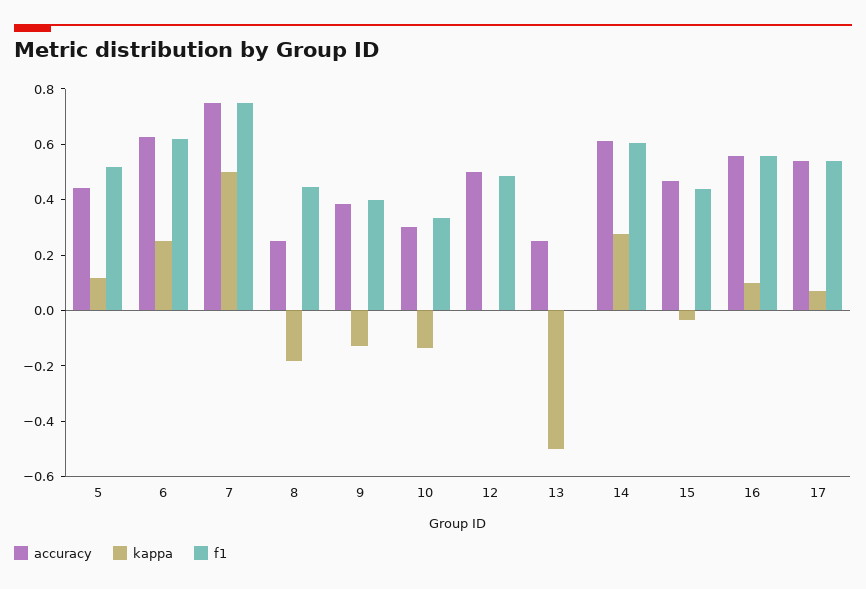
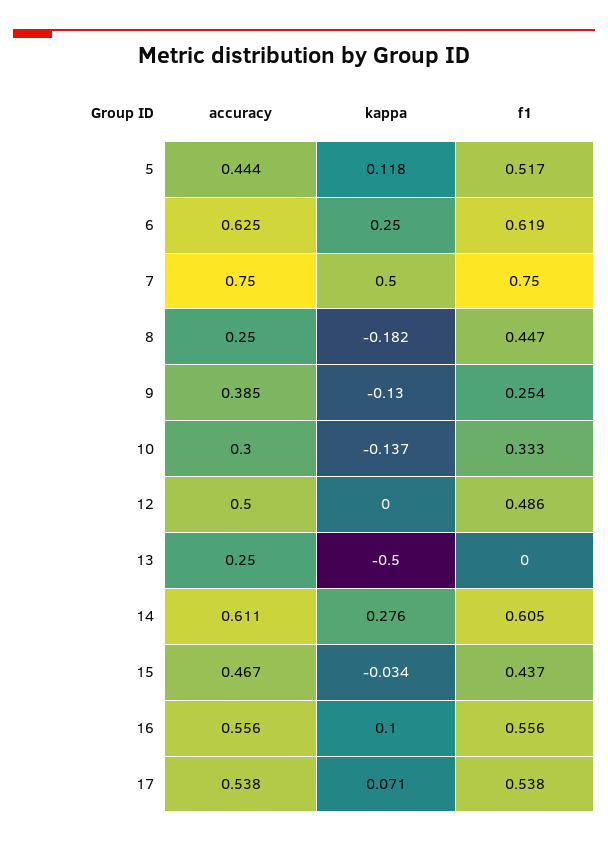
  {
    "accuracy": {
      "5": 0.444,
      "6": 0.625,
      "7": 0.75,
      "8": 0.25,
      "9": 0.385,
      "10": 0.3,
      "12": 0.5,
      "13": 0.25,
      "14": 0.611,
      "15": 0.467,
      "16": 0.556,
      "17": 0.538
    },
    "kappa": {
      "5": 0.118,
      "6": 0.25,
      "7": 0.5,
      "8": -0.182,
      "9": -0.13,
      "10": -0.137,
      "12": 0,
      "13": -0.5,
      "14": 0.276,
      "15": -0.034,
      "16": 0.1,
      "17": 0.071
    },
    "f1": {
      "5": 0.517,
      "6": 0.619,
      "7": 0.75,
      "8": 0.447,
-     "9": 0.4,
+     "9": 0.254,
      "10": 0.333,
      "12": 0.486,
      "13": 0,
      "14": 0.605,
      "15": 0.437,
      "16": 0.556,
      "17": 0.538
    }
  }

